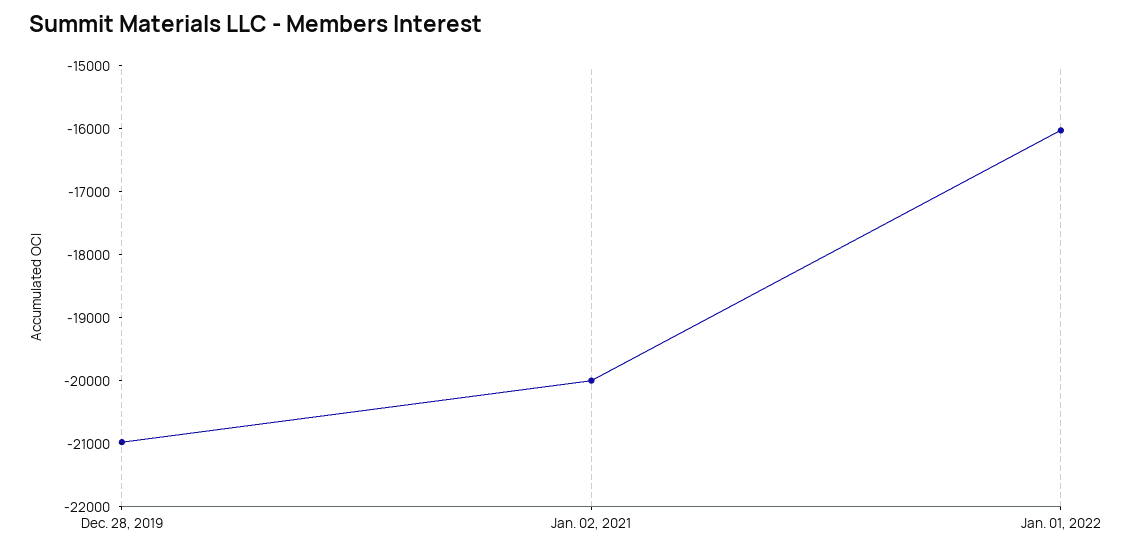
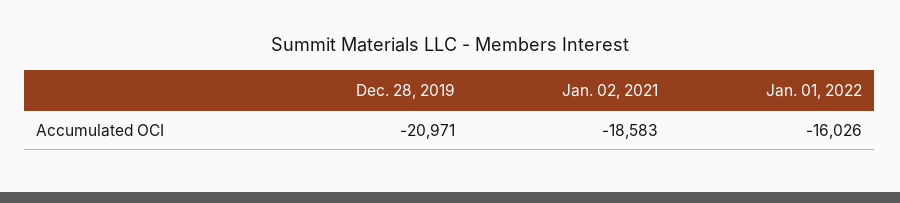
  {
    "Dec. 28, 2019": -20971,
-   "Jan. 02, 2021": -20000,
+   "Jan. 02, 2021": -18583,
    "Jan. 01, 2022": -16026
  }

